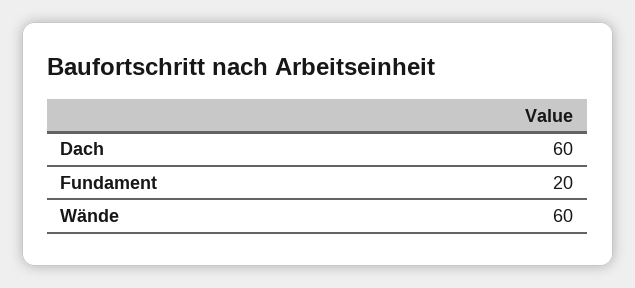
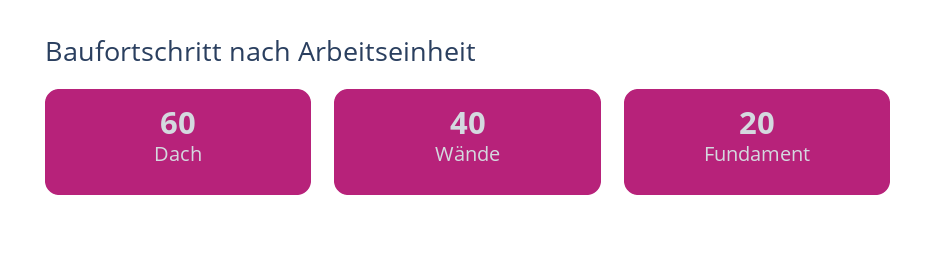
  {
    "Dach": 60,
    "Fundament": 20,
-   "Wände": 60
+   "Wände": 40
  }

